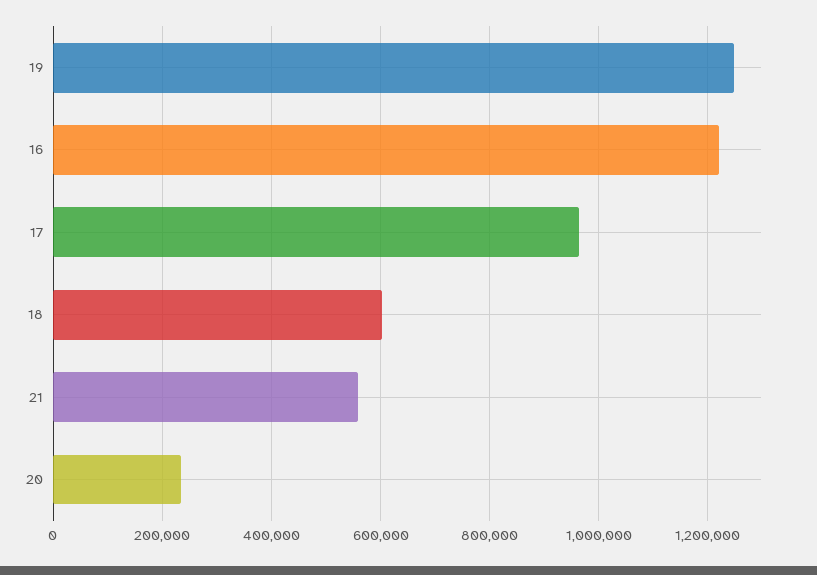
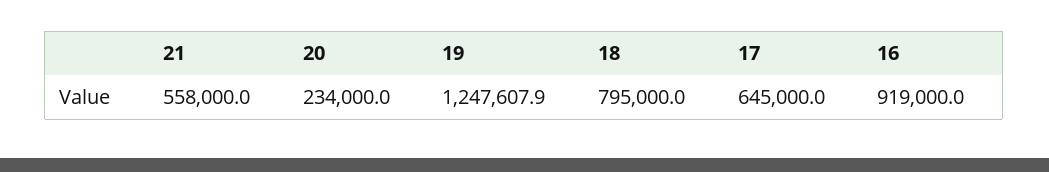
  {
    "19": 1247607.9,
-   "16": 1220000,
+   "16": 919000,
-   "17": 960000,
+   "17": 645000,
-   "18": 600000,
+   "18": 795000,
    "21": 558000,
    "20": 234000
  }

